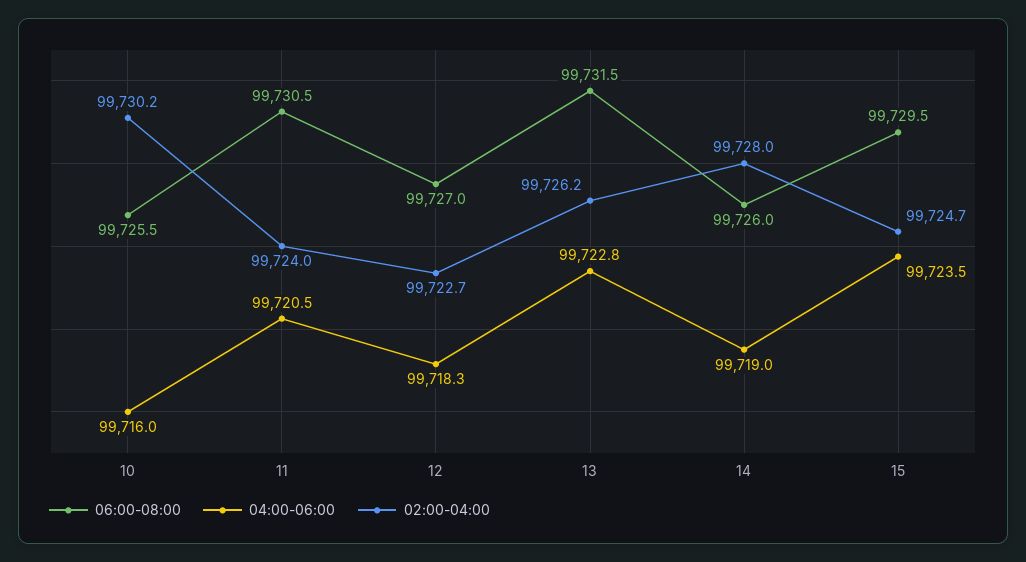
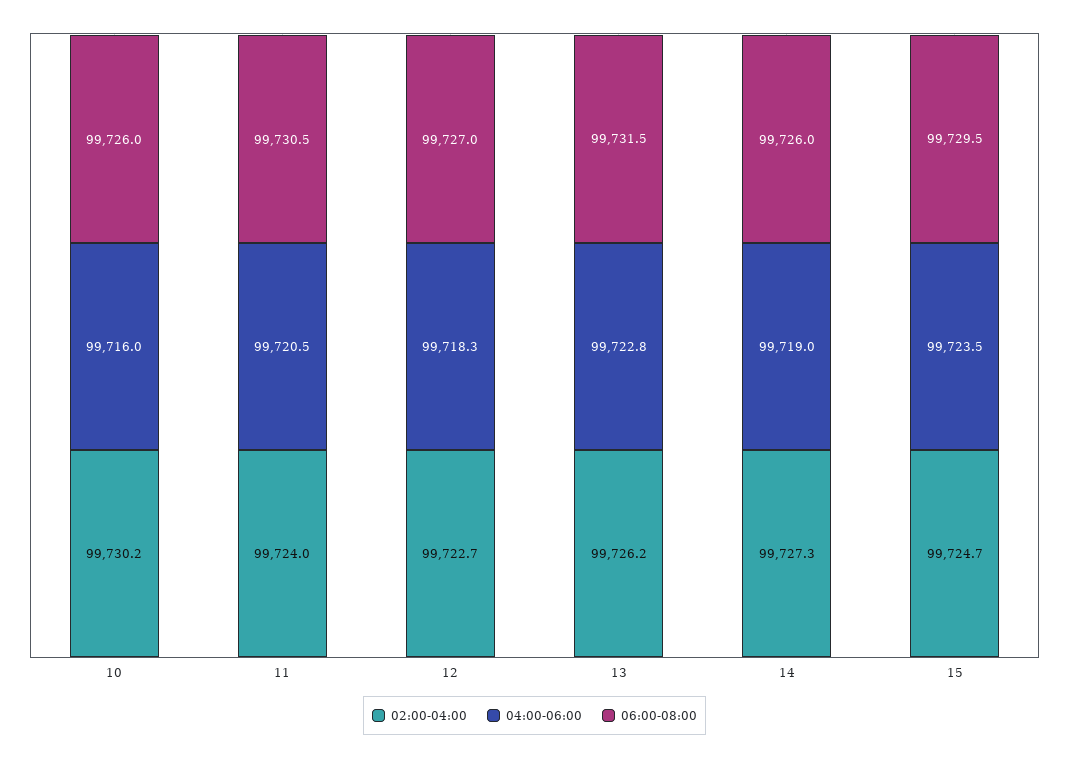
  {
    "06:00-08:00": {
-     "10": 99725.5,
+     "10": 99726,
      "11": 99730.5,
      "12": 99727,
      "13": 99731.5,
      "14": 99726,
      "15": 99729.5
    },
    "04:00-06:00": {
      "10": 99716,
      "11": 99720.5,
      "12": 99718.3,
      "13": 99722.8,
      "14": 99719,
      "15": 99723.5
    },
    "02:00-04:00": {
      "10": 99730.2,
      "11": 99724,
      "12": 99722.7,
      "13": 99726.2,
-     "14": 99728,
+     "14": 99727.3,
      "15": 99724.7
    }
  }

